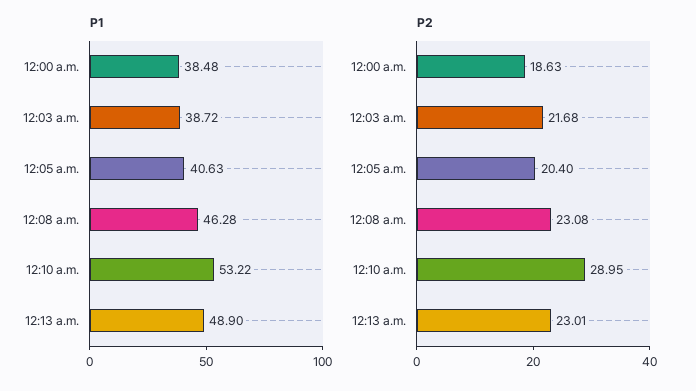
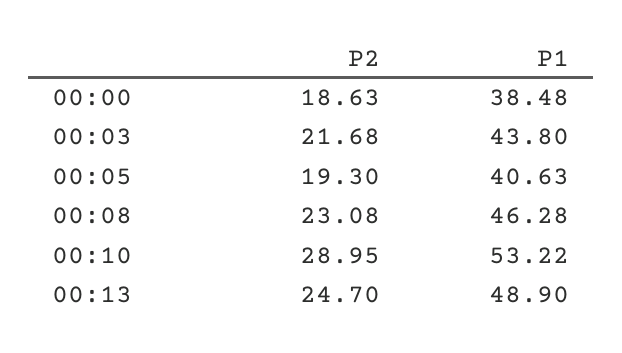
  {
    "P1": {
      "12:00 a.m.": 38.48,
-     "12:03 a.m.": 38.72,
+     "12:03 a.m.": 43.8,
      "12:05 a.m.": 40.63,
      "12:08 a.m.": 46.28,
      "12:10 a.m.": 53.22,
      "12:13 a.m.": 48.9
    },
    "P2": {
      "12:00 a.m.": 18.63,
      "12:03 a.m.": 21.68,
-     "12:05 a.m.": 20.4,
+     "12:05 a.m.": 19.3,
      "12:08 a.m.": 23.08,
      "12:10 a.m.": 28.95,
-     "12:13 a.m.": 23.01
+     "12:13 a.m.": 24.7
    }
  }

